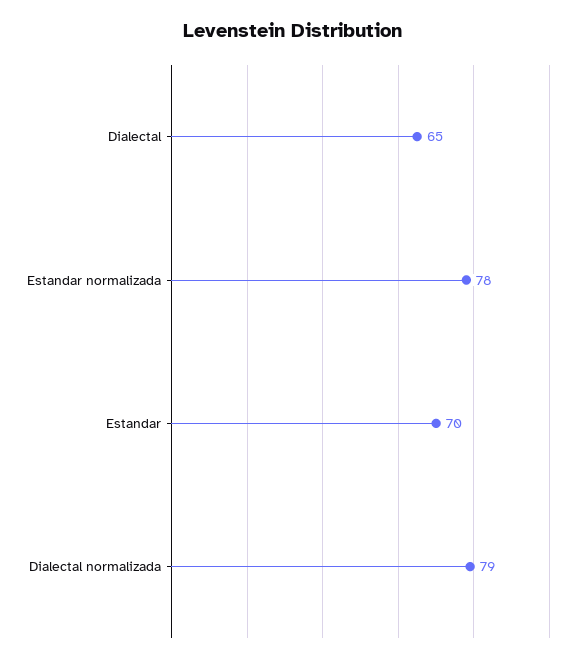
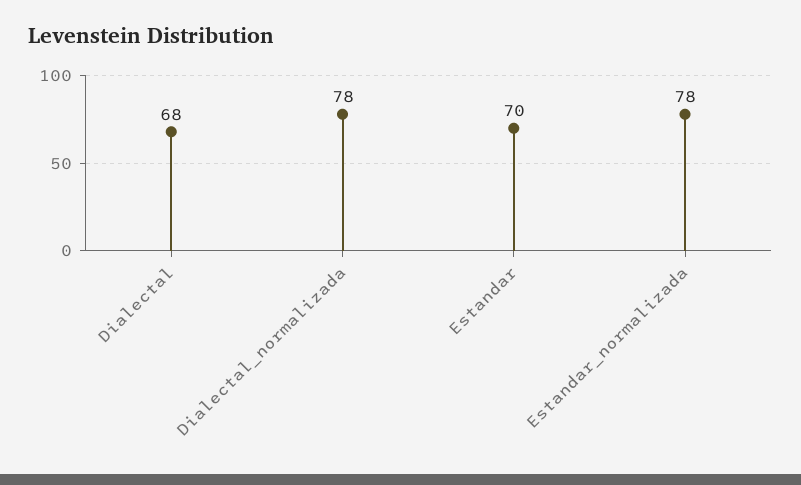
  {
-   "Dialectal": 65,
+   "Dialectal": 68,
    "Estandar normalizada": 78,
    "Estandar": 70,
-   "Dialectal normalizada": 79
+   "Dialectal normalizada": 78
  }

